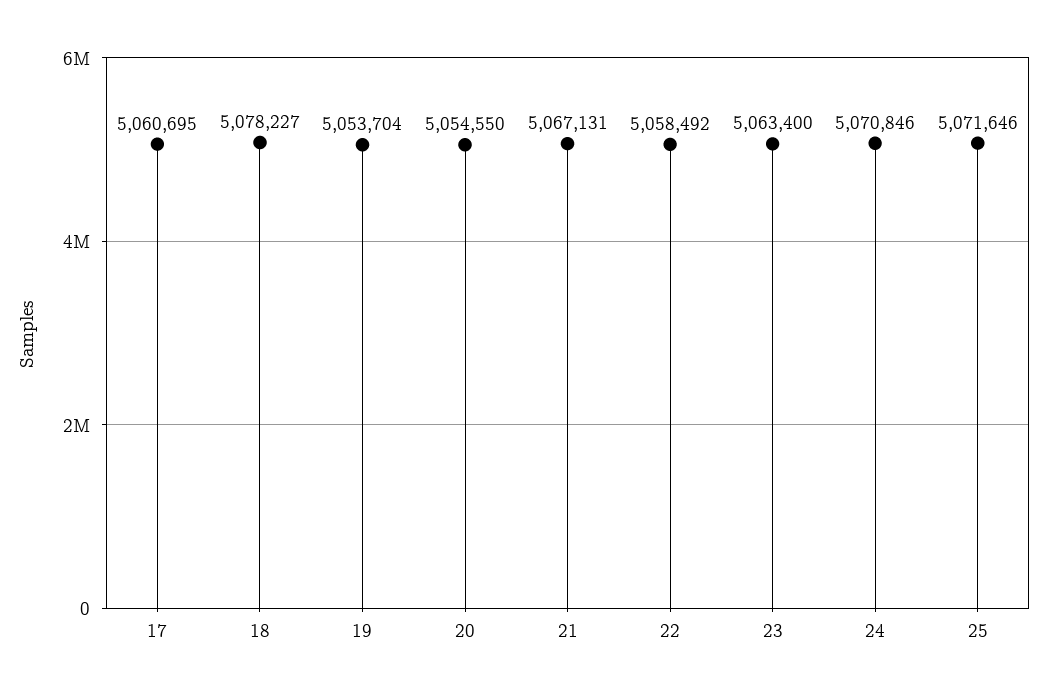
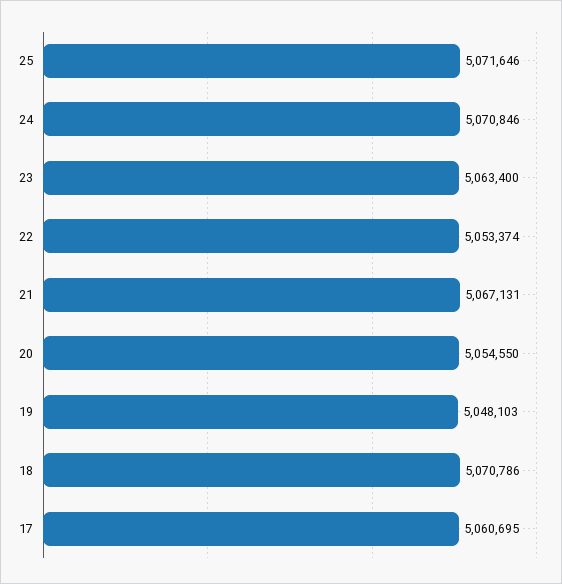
  {
    "17": 5060695,
-   "18": 5078227,
+   "18": 5070786,
-   "19": 5053704,
+   "19": 5048103,
    "20": 5054550,
    "21": 5067131,
-   "22": 5058492,
+   "22": 5053374,
    "23": 5063400,
    "24": 5070846,
    "25": 5071646
  }

